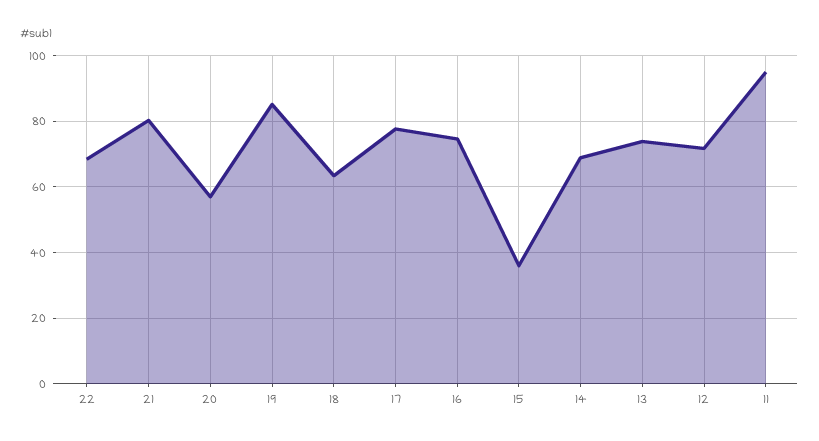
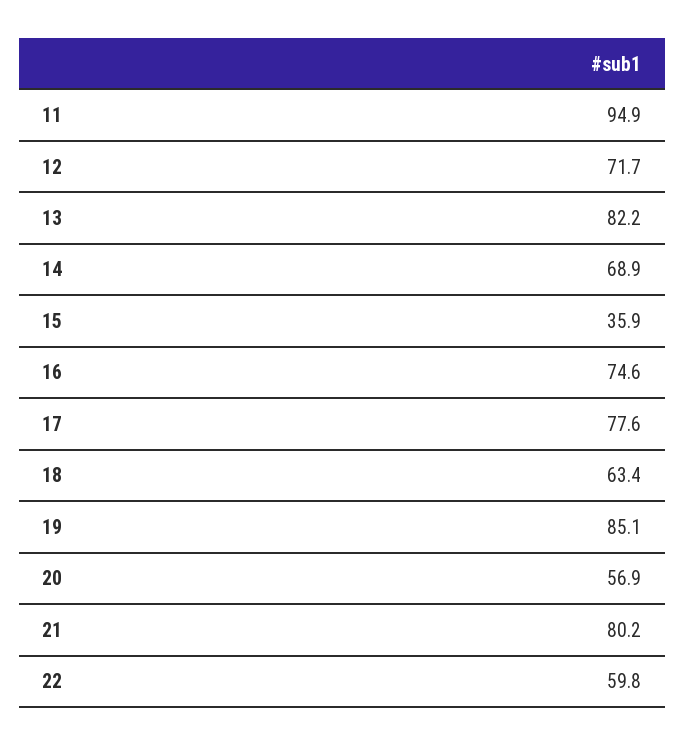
  {
-   "22": 68,
+   "22": 59.8,
    "21": 80.2,
    "20": 56.9,
    "19": 85.1,
    "18": 63.4,
    "17": 77.6,
    "16": 74.6,
    "15": 35.9,
    "14": 68.9,
-   "13": 74,
+   "13": 82.2,
    "12": 71.7,
    "11": 94.9
  }

